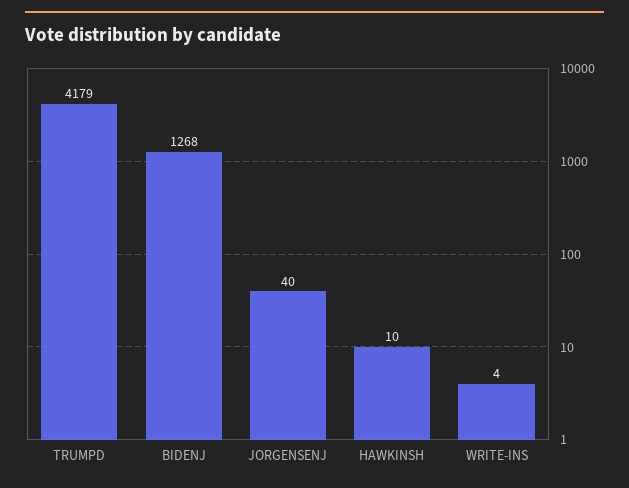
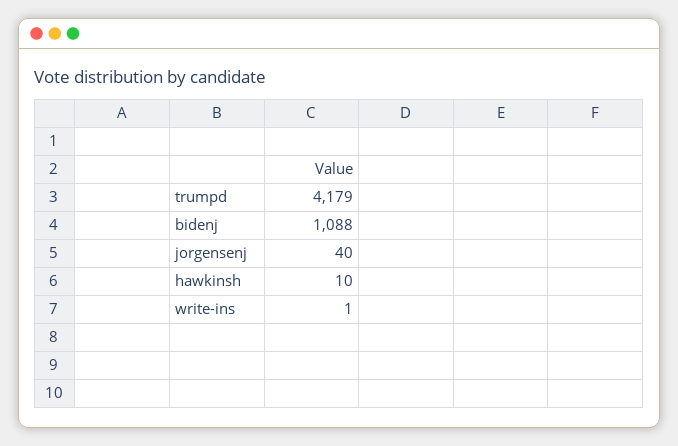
  {
    "TRUMPD": 4179,
-   "BIDENJ": 1268,
+   "BIDENJ": 1088,
    "JORGENSENJ": 40,
    "HAWKINSH": 10,
-   "WRITE-INS": 4
+   "WRITE-INS": 1
  }

